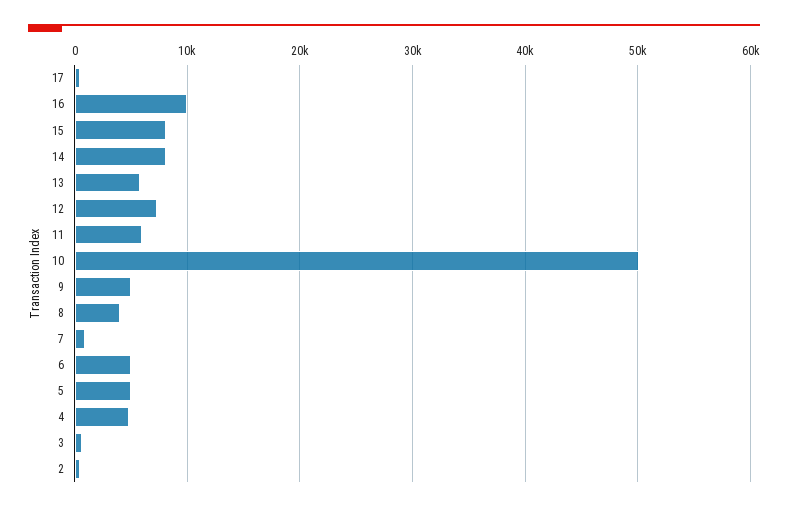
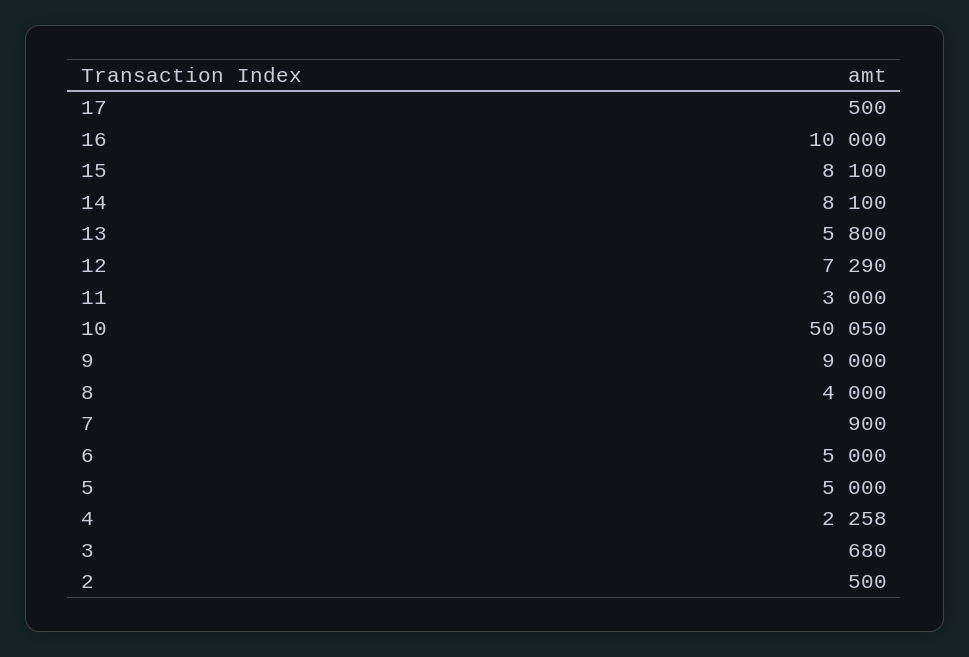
  {
    "17": 500,
    "16": 10000,
    "15": 8100,
    "14": 8100,
    "13": 5800,
    "12": 7290,
-   "11": 6000,
+   "11": 3000,
    "10": 50050,
-   "9": 5000,
+   "9": 9000,
    "8": 4000,
    "7": 900,
    "6": 5000,
    "5": 5000,
-   "4": 5000,
+   "4": 2258,
    "3": 680,
    "2": 500
  }

